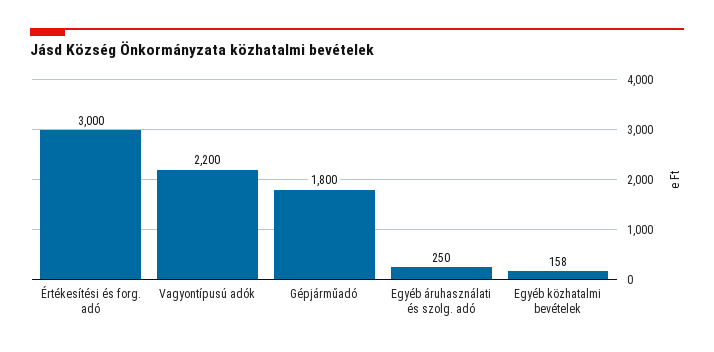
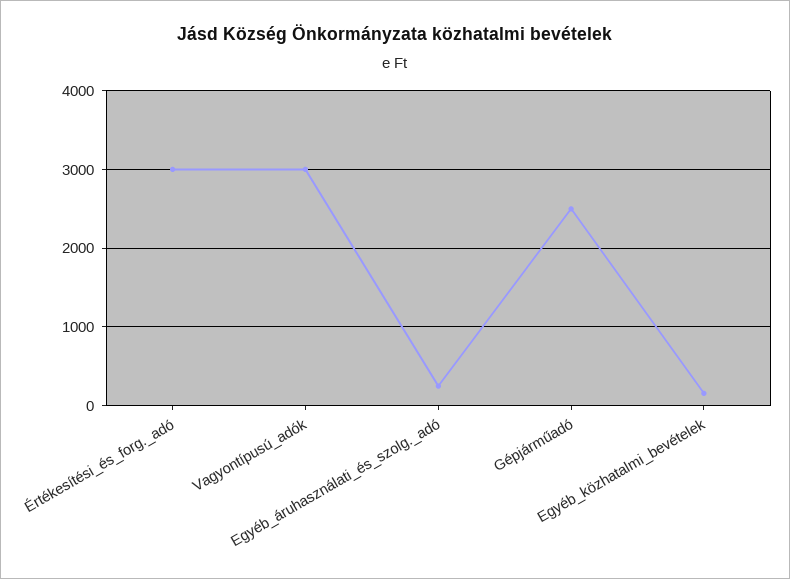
  {
    "Értékesítési és forg. adó": 3000,
-   "Vagyontípusú adók": 2200,
+   "Vagyontípusú adók": 3000,
-   "Gépjárműadó": 1800,
+   "Gépjárműadó": 2500,
    "Egyéb áruhasználati és szolg. adó": 250,
    "Egyéb közhatalmi bevételek": 158
  }

